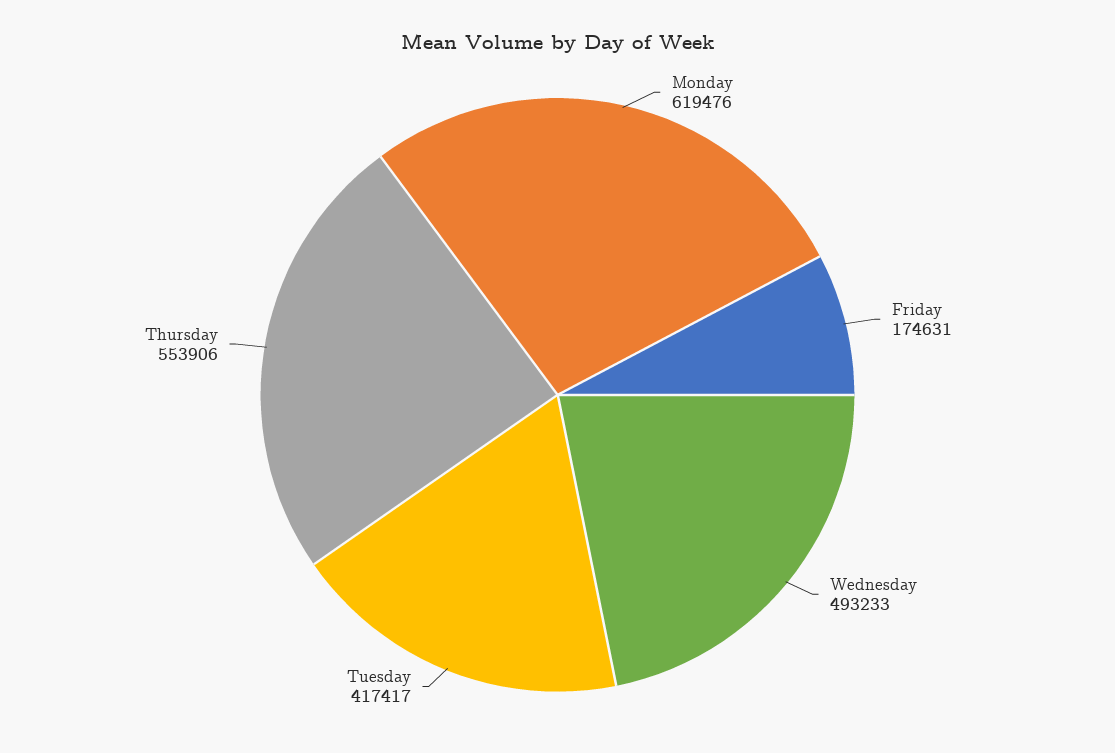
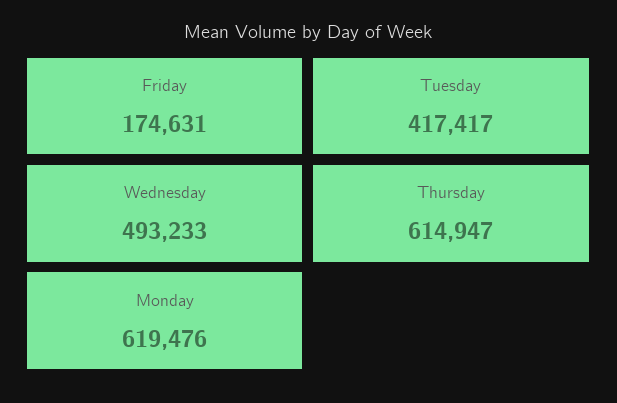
  {
    "Monday": 619476,
    "Friday": 174631,
    "Wednesday": 493233,
    "Tuesday": 417417,
-   "Thursday": 553906
+   "Thursday": 614947
  }

